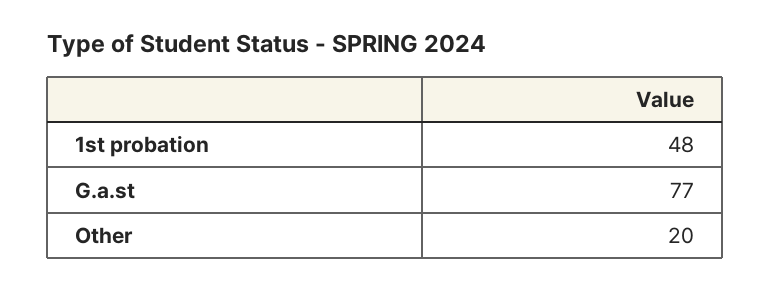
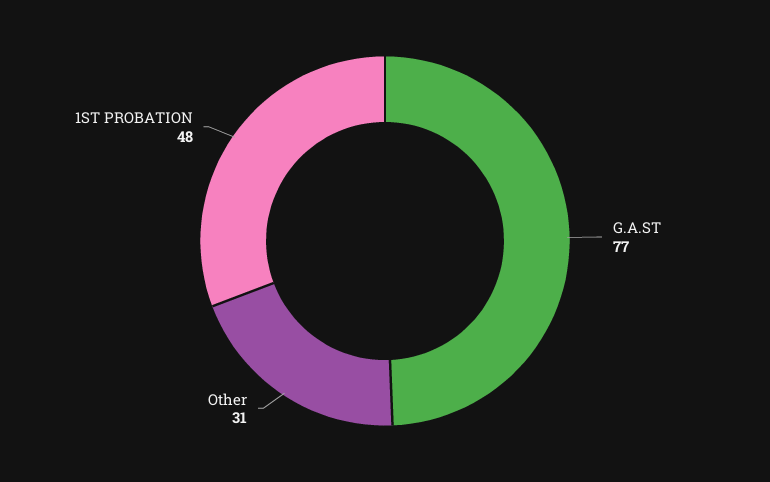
  {
    "1st probation": 48,
    "G.a.st": 77,
-   "Other": 20
+   "Other": 31
  }

